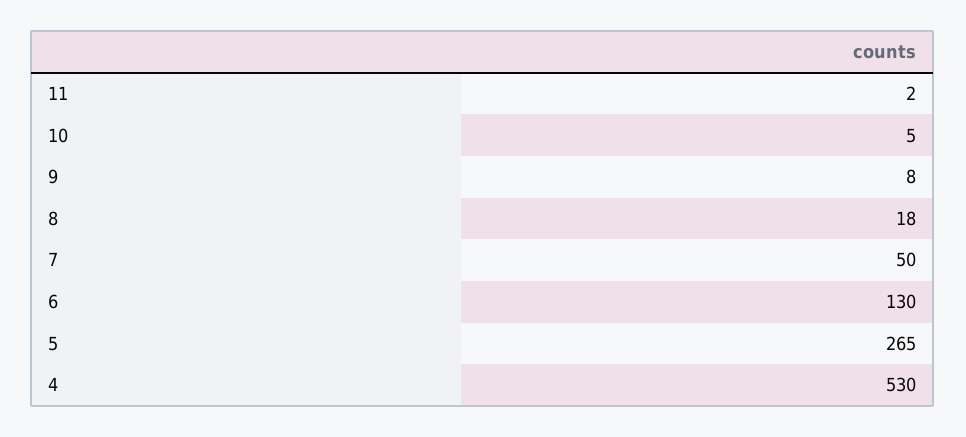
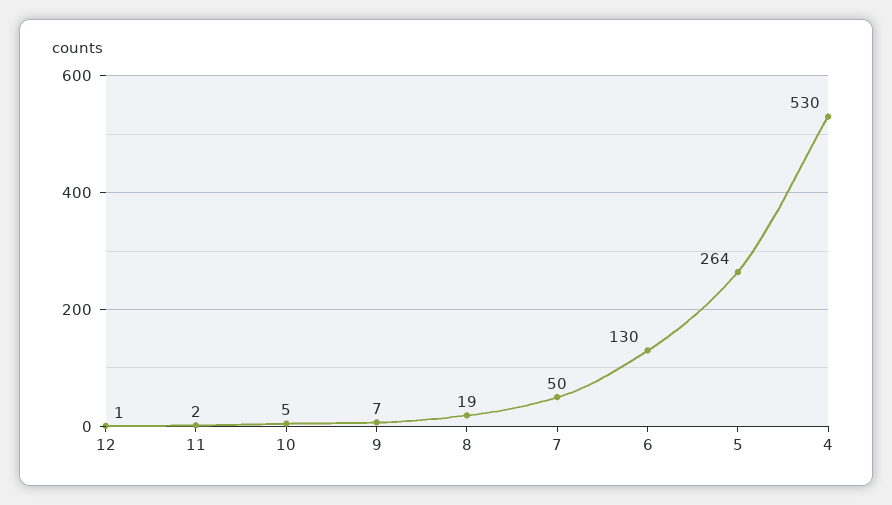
  {
    "11": 2,
    "10": 5,
-   "9": 8,
+   "9": 7,
-   "8": 18,
+   "8": 19,
    "7": 50,
    "6": 130,
-   "5": 265,
+   "5": 264,
-   "4": 530
+   "4": 530,
+   "12": 1
  }

